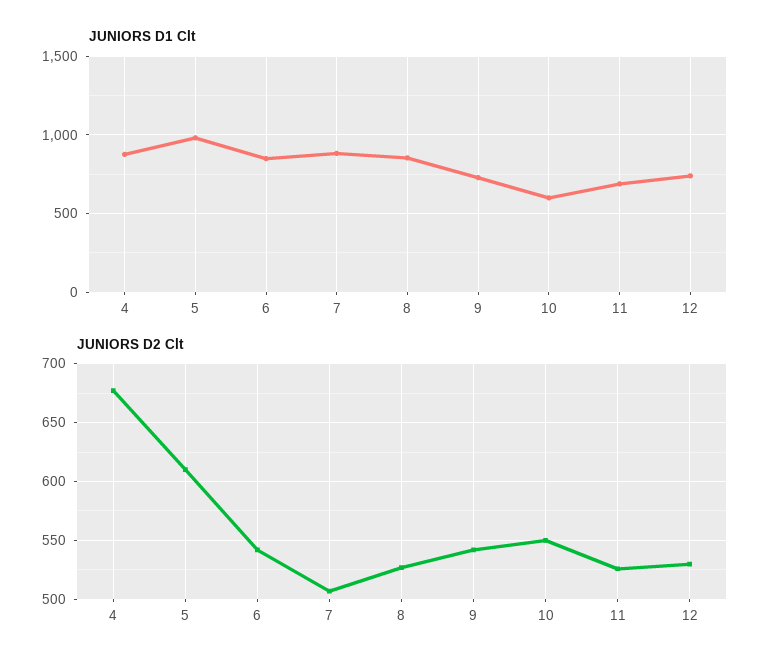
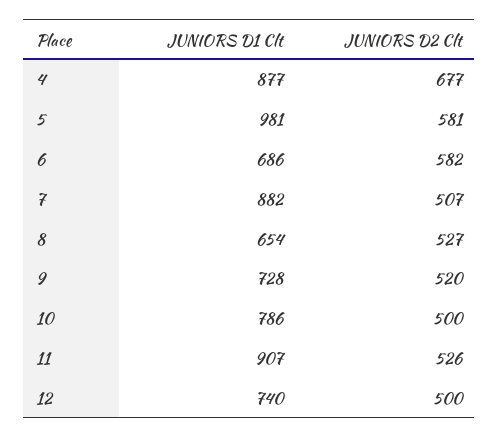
  {
    "JUNIORS D1 Clt": {
      "4": 877,
      "5": 981,
-     "6": 850,
+     "6": 686,
      "7": 882,
-     "8": 850,
+     "8": 654,
      "9": 728,
-     "10": 600,
+     "10": 786,
-     "11": 700,
+     "11": 907,
      "12": 740
    },
    "JUNIORS D2 Clt": {
      "4": 677,
-     "5": 610,
+     "5": 581,
-     "6": 540,
+     "6": 582,
      "7": 507,
      "8": 527,
-     "9": 540,
+     "9": 520,
-     "10": 550,
+     "10": 500,
      "11": 526,
-     "12": 530
+     "12": 500
    }
  }

